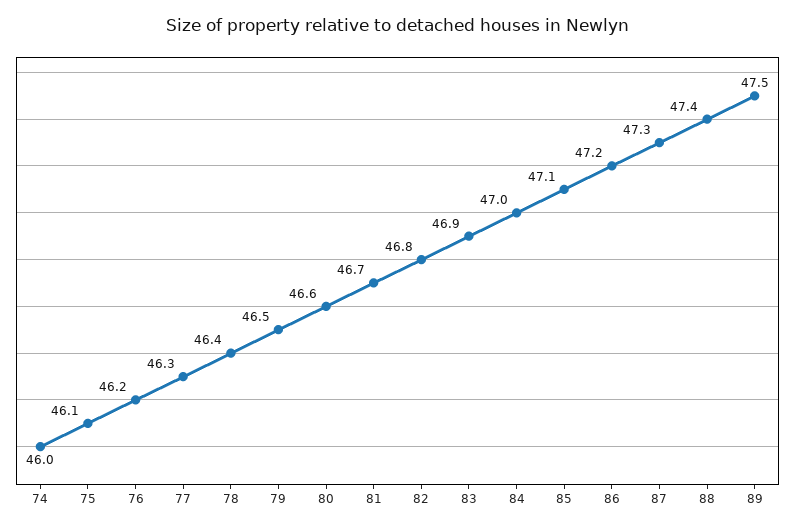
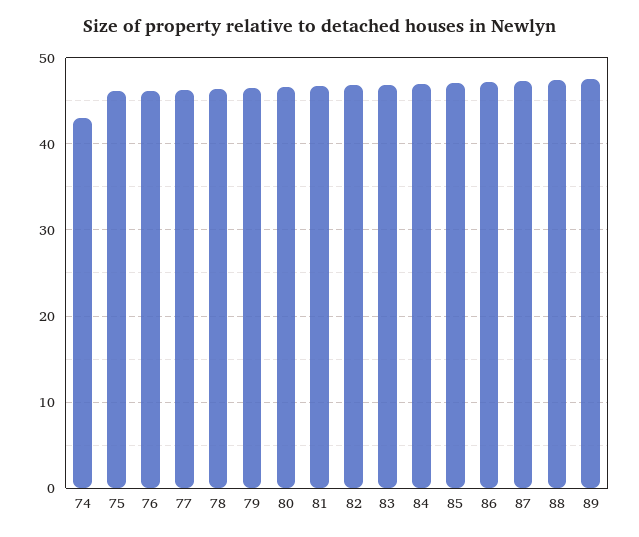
  {
-   "74": 46,
+   "74": 43,
    "75": 46.1,
    "76": 46.2,
    "77": 46.3,
    "78": 46.4,
    "79": 46.5,
    "80": 46.6,
    "81": 46.7,
    "82": 46.8,
    "83": 46.9,
    "84": 47,
    "85": 47.1,
    "86": 47.2,
    "87": 47.3,
    "88": 47.4,
    "89": 47.5
  }

